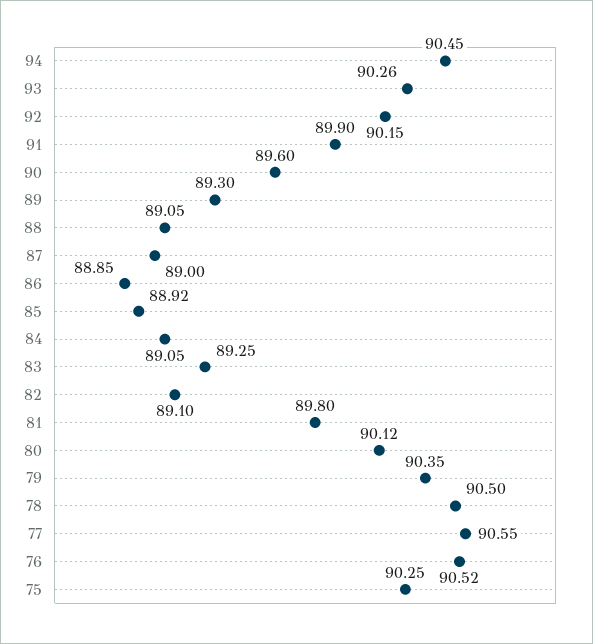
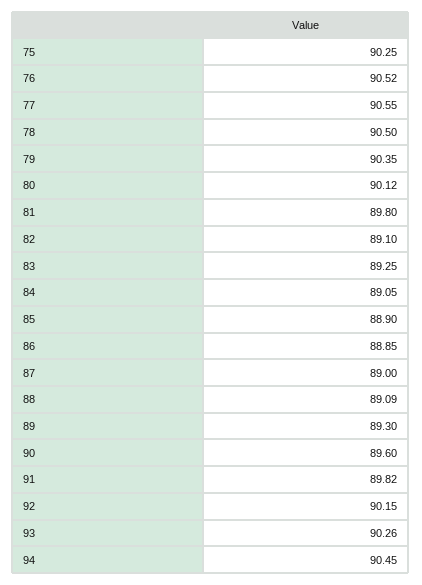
  {
    "94": 90.45,
    "93": 90.26,
    "92": 90.15,
-   "91": 89.9,
+   "91": 89.82,
    "90": 89.6,
    "89": 89.3,
-   "88": 89.05,
+   "88": 89.09,
    "87": 89,
    "86": 88.85,
-   "85": 88.92,
+   "85": 88.9,
    "84": 89.05,
    "83": 89.25,
    "82": 89.1,
    "81": 89.8,
    "80": 90.12,
    "79": 90.35,
    "78": 90.5,
    "77": 90.55,
    "76": 90.52,
    "75": 90.25
  }

